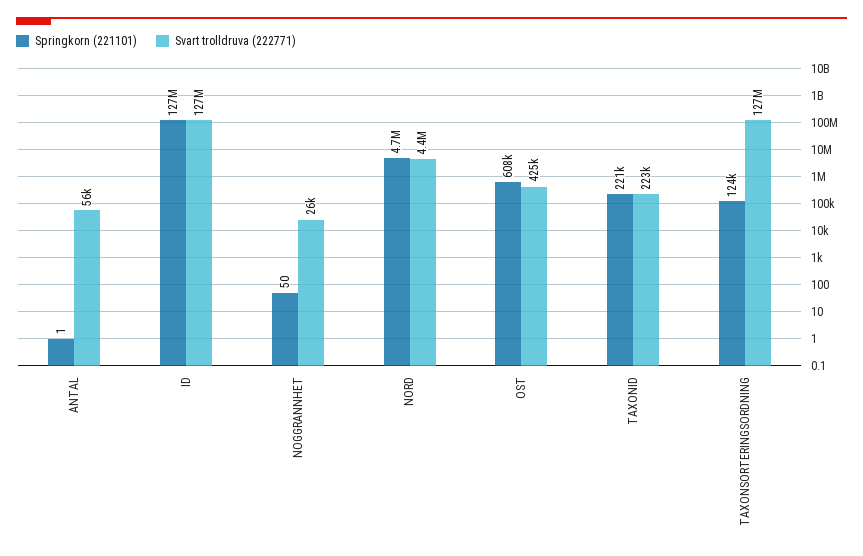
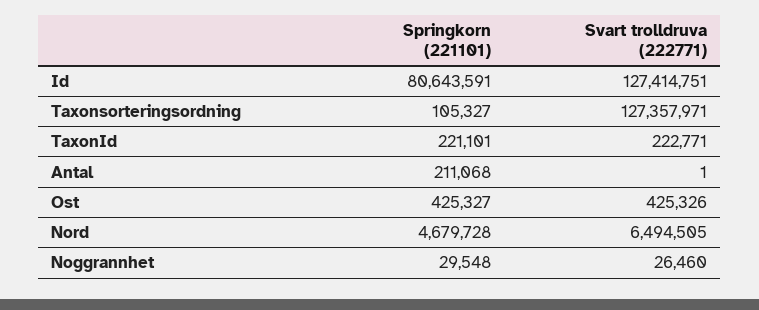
  {
    "Springkorn (221101)": {
-     "ANTAL": 1,
+     "ANTAL": 211068,
-     "ID": 127000000,
+     "ID": 80643591,
-     "NOGGRANNHET": 50,
+     "NOGGRANNHET": 29548,
      "NORD": 4679728,
-     "OST": 608000,
+     "OST": 425327,
      "TAXONID": 221101,
-     "TAXONSORTERINGSORDNING": 124000
+     "TAXONSORTERINGSORDNING": 105327
    },
    "Svart trolldruva (222771)": {
-     "ANTAL": 56000,
+     "ANTAL": 1,
      "ID": 127414751,
      "NOGGRANNHET": 26460,
-     "NORD": 4400000,
+     "NORD": 6494505,
      "OST": 425326,
      "TAXONID": 222771,
      "TAXONSORTERINGSORDNING": 127357971
    }
  }

